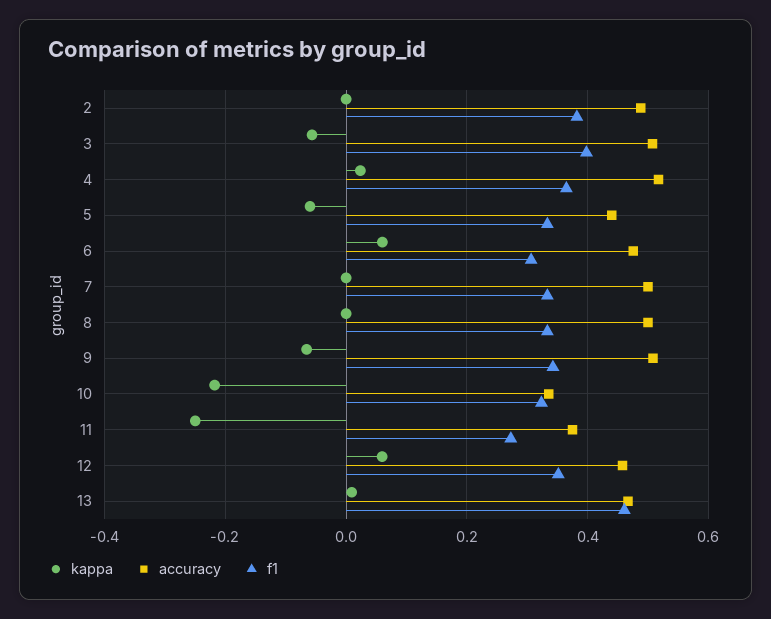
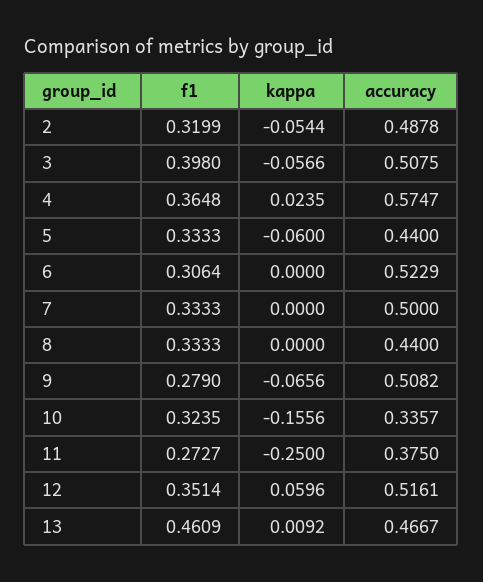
  {
    "kappa": {
-     "2": 0,
+     "2": -0.0544,
      "3": -0.0566,
      "4": 0.0235,
      "5": -0.06,
-     "6": 0.06,
+     "6": 0,
      "7": 0,
      "8": 0,
      "9": -0.0656,
-     "10": -0.22,
+     "10": -0.1556,
      "11": -0.25,
      "12": 0.0596,
      "13": 0.0092
    },
    "accuracy": {
      "2": 0.4878,
      "3": 0.5075,
-     "4": 0.52,
+     "4": 0.5747,
      "5": 0.44,
-     "6": 0.48,
+     "6": 0.5229,
      "7": 0.5,
-     "8": 0.5,
+     "8": 0.44,
      "9": 0.5082,
      "10": 0.3357,
      "11": 0.375,
-     "12": 0.46,
+     "12": 0.5161,
      "13": 0.4667
    },
    "f1": {
-     "2": 0.38,
+     "2": 0.3199,
      "3": 0.398,
      "4": 0.3648,
      "5": 0.3333,
      "6": 0.3064,
      "7": 0.3333,
      "8": 0.3333,
-     "9": 0.34,
+     "9": 0.279,
      "10": 0.3235,
      "11": 0.2727,
      "12": 0.3514,
      "13": 0.4609
    }
  }

